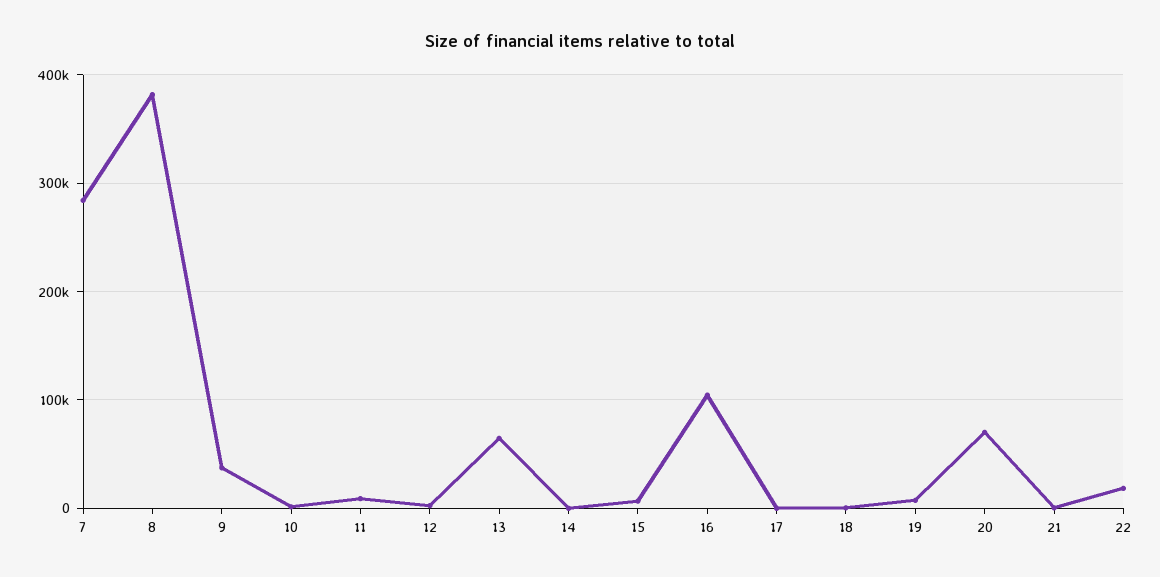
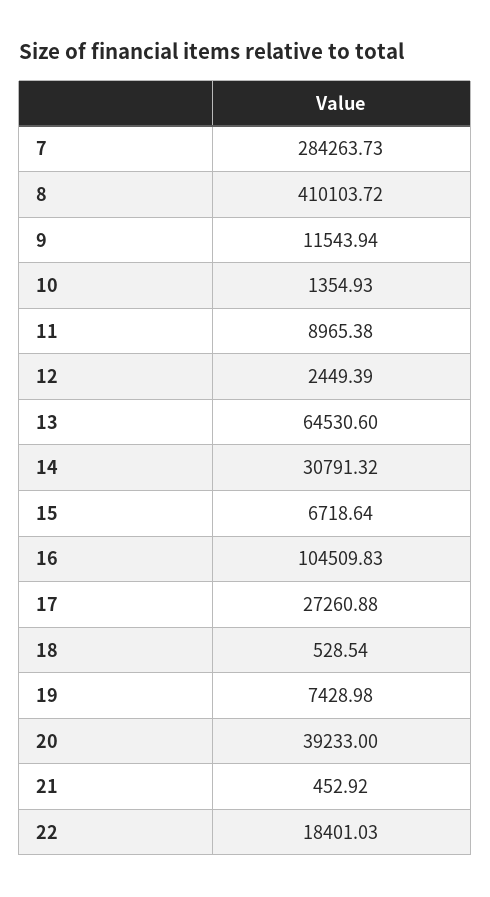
  {
    "7": 284263.73,
-   "8": 380000,
+   "8": 410103.72,
-   "9": 40000,
+   "9": 11543.94,
    "10": 1354.93,
    "11": 8965.38,
    "12": 2449.39,
    "13": 64530.6,
-   "14": 0,
+   "14": 30791.32,
    "15": 6718.64,
    "16": 104509.83,
-   "17": 0,
+   "17": 27260.88,
    "18": 528.54,
    "19": 7428.98,
-   "20": 70000,
+   "20": 39233,
    "21": 452.92,
    "22": 18401.03
  }

